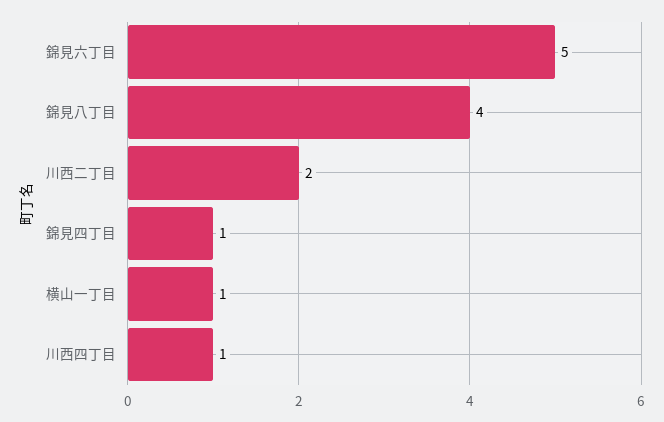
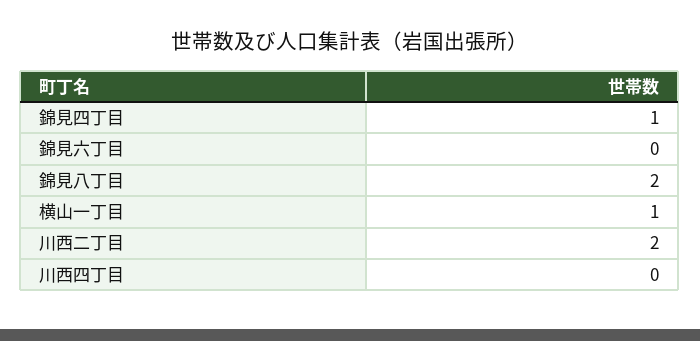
  {
-   "錦見六丁目": 5,
+   "錦見六丁目": 0,
-   "錦見八丁目": 4,
+   "錦見八丁目": 2,
    "川西二丁目": 2,
    "錦見四丁目": 1,
    "横山一丁目": 1,
-   "川西四丁目": 1
+   "川西四丁目": 0
  }

